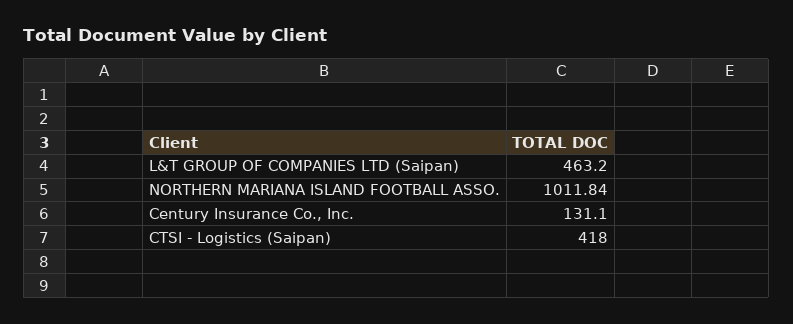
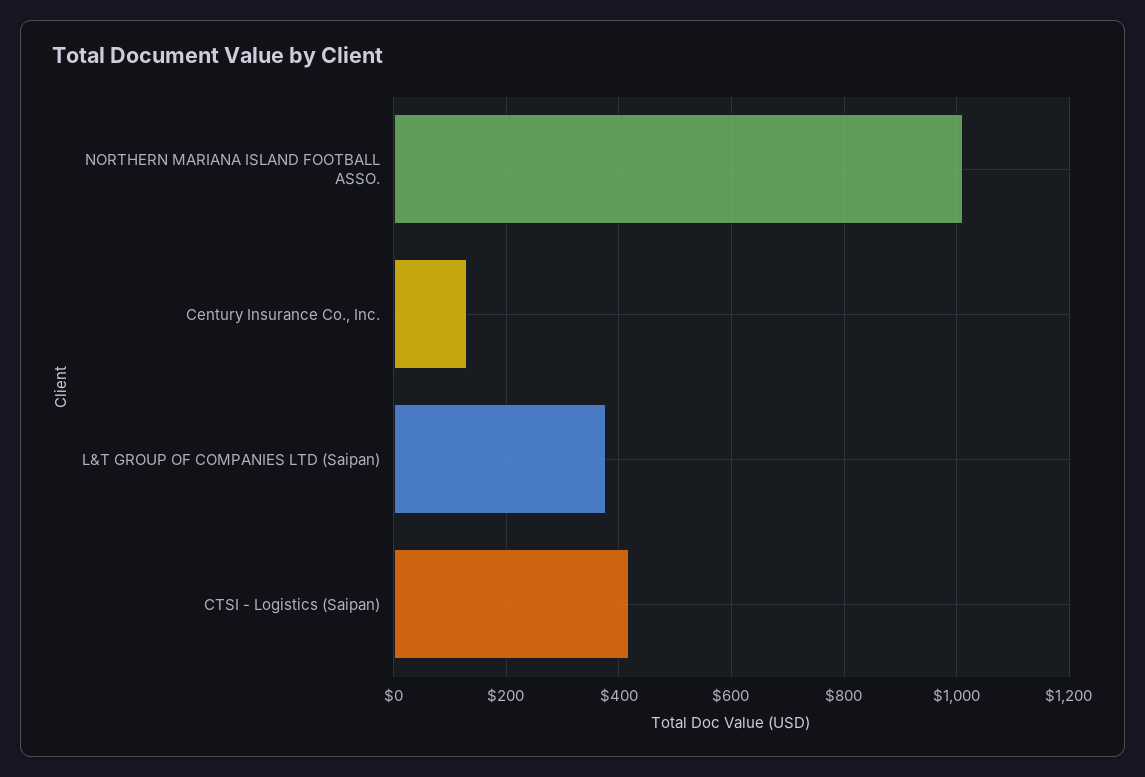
  {
-   "L&T GROUP OF COMPANIES LTD (Saipan)": 463.2,
+   "L&T GROUP OF COMPANIES LTD (Saipan)": 380,
    "NORTHERN MARIANA ISLAND FOOTBALL ASSO.": 1011.84,
    "Century Insurance Co., Inc.": 131.1,
    "CTSI - Logistics (Saipan)": 418
  }

